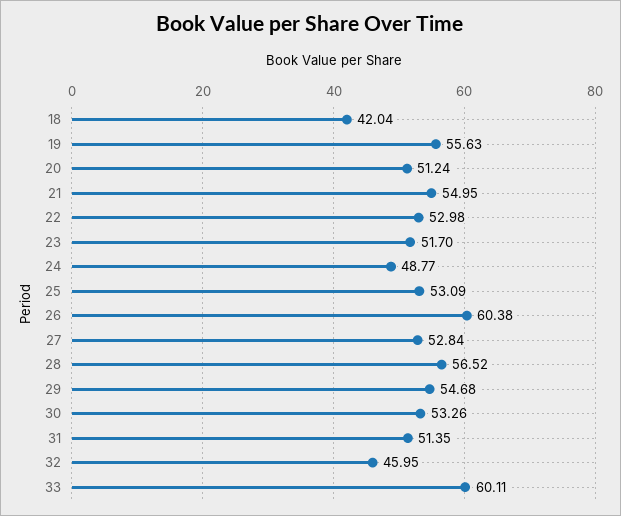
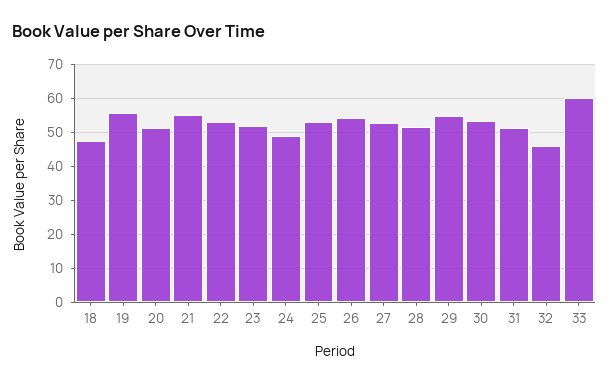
  {
-   "18": 42.04,
+   "18": 48,
    "19": 55.63,
    "20": 51.24,
    "21": 54.95,
    "22": 52.98,
    "23": 51.7,
    "24": 48.77,
    "25": 53.09,
-   "26": 60.38,
+   "26": 54,
    "27": 52.84,
-   "28": 56.52,
+   "28": 52,
    "29": 54.68,
    "30": 53.26,
    "31": 51.35,
    "32": 45.95,
    "33": 60.11
  }

